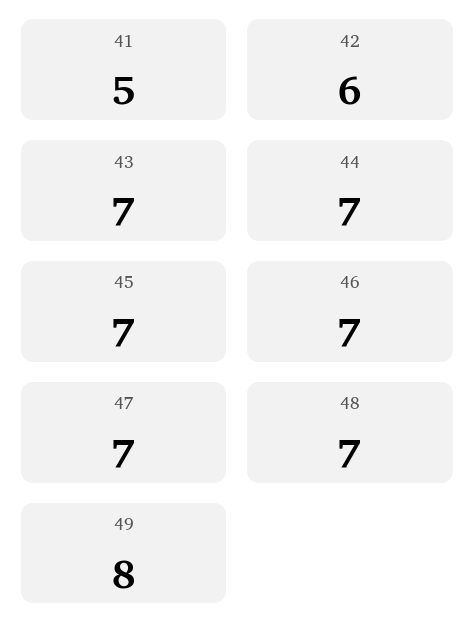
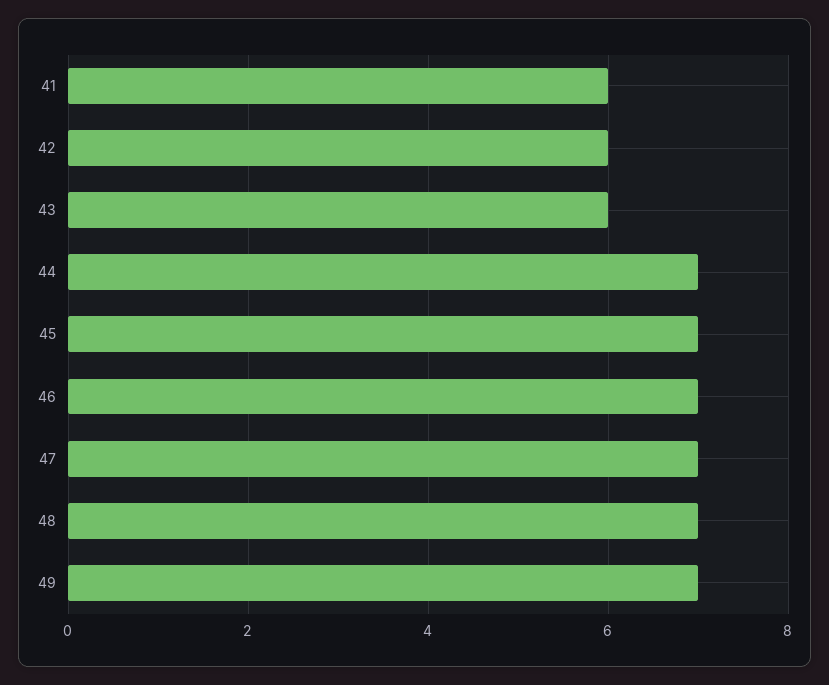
  {
-   "41": 5,
+   "41": 6,
    "42": 6,
-   "43": 7,
+   "43": 6,
    "44": 7,
    "45": 7,
    "46": 7,
    "47": 7,
    "48": 7,
-   "49": 8
+   "49": 7
  }

